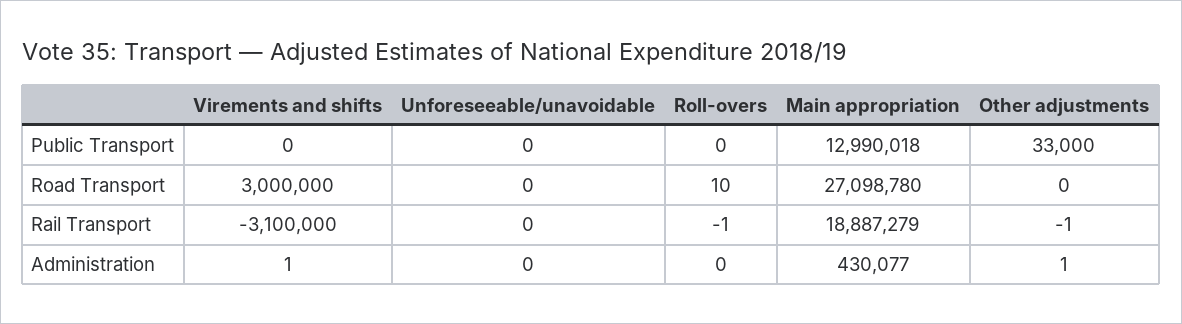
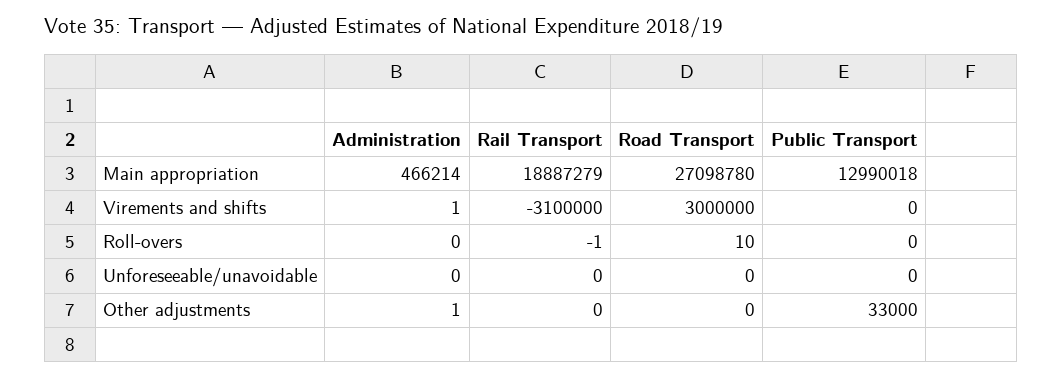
  {
    "Virements and shifts": {
      "Public Transport": 0,
      "Road Transport": 3000000,
      "Rail Transport": -3100000,
      "Administration": 1
    },
    "Unforeseeable/unavoidable": {
      "Public Transport": 0,
      "Road Transport": 0,
      "Rail Transport": 0,
      "Administration": 0
    },
    "Roll-overs": {
      "Public Transport": 0,
      "Road Transport": 10,
      "Rail Transport": -1,
      "Administration": 0
    },
    "Main appropriation": {
      "Public Transport": 12990018,
      "Road Transport": 27098780,
      "Rail Transport": 18887279,
-     "Administration": 430077
+     "Administration": 466214
    },
    "Other adjustments": {
      "Public Transport": 33000,
      "Road Transport": 0,
-     "Rail Transport": -1,
+     "Rail Transport": 0,
      "Administration": 1
    }
  }

